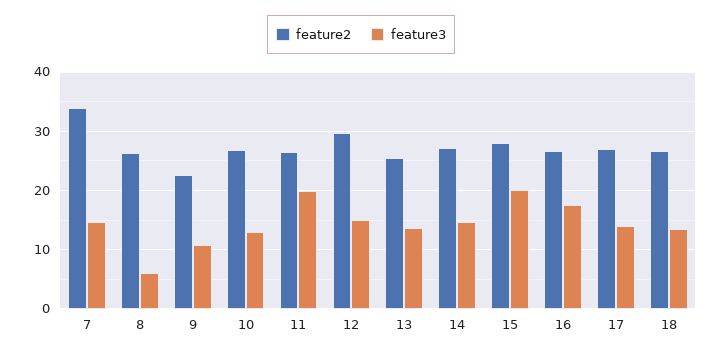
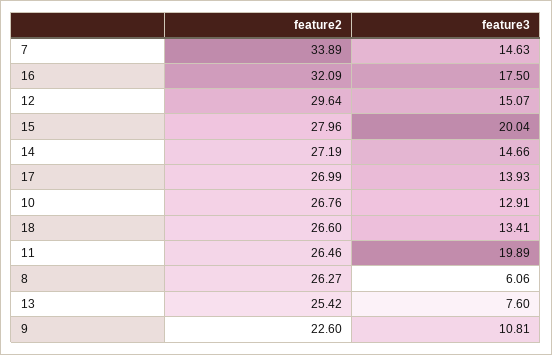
  {
    "feature2": {
      "7": 33.89,
      "8": 26.27,
      "9": 22.6,
      "10": 26.76,
      "11": 26.46,
      "12": 29.64,
      "13": 25.42,
      "14": 27.19,
      "15": 27.96,
-     "16": 26,
+     "16": 32.09,
      "17": 26.99,
      "18": 26.6
    },
    "feature3": {
      "7": 14.63,
      "8": 6.06,
      "9": 10.81,
      "10": 12.91,
      "11": 19.89,
      "12": 15.07,
-     "13": 14,
+     "13": 7.6,
      "14": 14.66,
      "15": 20.04,
      "16": 17.5,
      "17": 13.93,
      "18": 13.41
    }
  }

